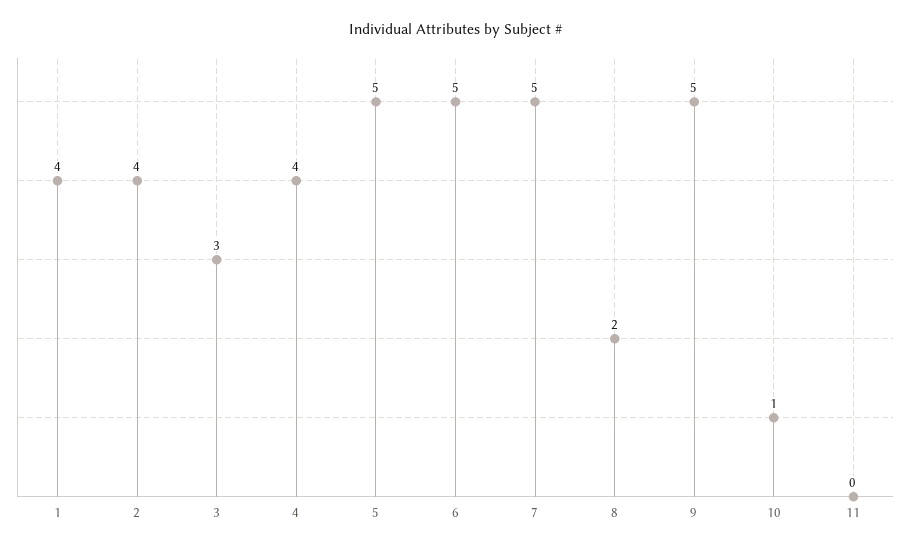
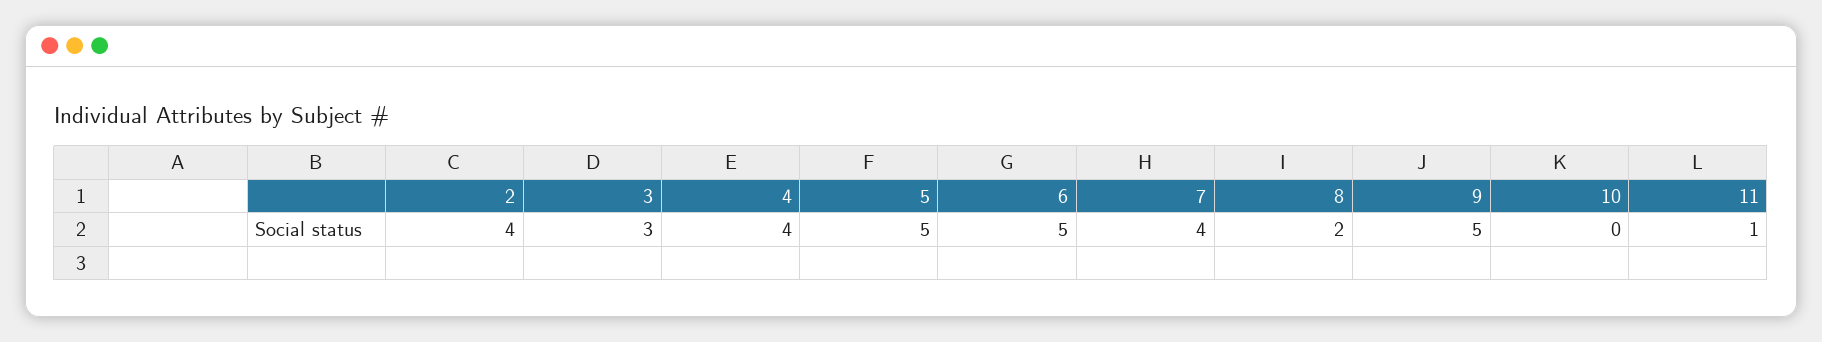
  {
-   "1": 4,
    "2": 4,
    "3": 3,
    "4": 4,
    "5": 5,
    "6": 5,
-   "7": 5,
+   "7": 4,
    "8": 2,
    "9": 5,
-   "10": 1,
+   "10": 0,
-   "11": 0
+   "11": 1
  }

